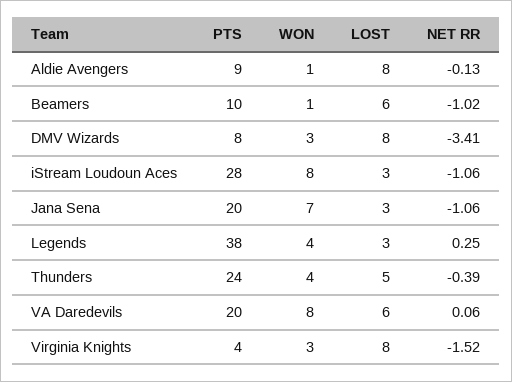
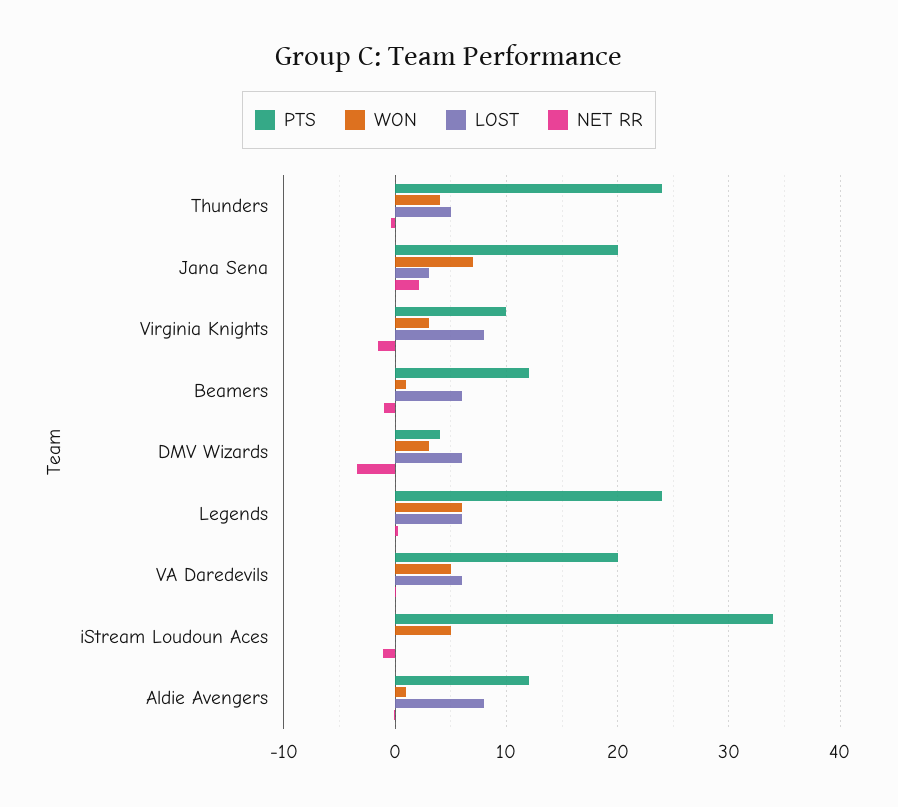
  {
    "PTS": {
-     "Aldie Avengers": 9,
+     "Aldie Avengers": 12,
-     "Beamers": 10,
+     "Beamers": 12,
-     "DMV Wizards": 8,
+     "DMV Wizards": 4,
-     "iStream Loudoun Aces": 28,
+     "iStream Loudoun Aces": 34,
      "Jana Sena": 20,
-     "Legends": 38,
+     "Legends": 24,
      "Thunders": 24,
      "VA Daredevils": 20,
-     "Virginia Knights": 4
+     "Virginia Knights": 10
    },
    "WON": {
      "Aldie Avengers": 1,
      "Beamers": 1,
      "DMV Wizards": 3,
-     "iStream Loudoun Aces": 8,
+     "iStream Loudoun Aces": 5,
      "Jana Sena": 7,
-     "Legends": 4,
+     "Legends": 6,
      "Thunders": 4,
-     "VA Daredevils": 8,
+     "VA Daredevils": 5,
      "Virginia Knights": 3
    },
    "LOST": {
      "Aldie Avengers": 8,
      "Beamers": 6,
-     "DMV Wizards": 8,
+     "DMV Wizards": 6,
-     "iStream Loudoun Aces": 3,
+     "iStream Loudoun Aces": 0,
      "Jana Sena": 3,
-     "Legends": 3,
+     "Legends": 6,
      "Thunders": 5,
      "VA Daredevils": 6,
      "Virginia Knights": 8
    },
    "NET RR": {
      "Aldie Avengers": -0.13,
      "Beamers": -1.02,
      "DMV Wizards": -3.41,
      "iStream Loudoun Aces": -1.06,
-     "Jana Sena": -1.06,
+     "Jana Sena": 2,
      "Legends": 0.25,
      "Thunders": -0.39,
      "VA Daredevils": 0.06,
      "Virginia Knights": -1.52
    }
  }

